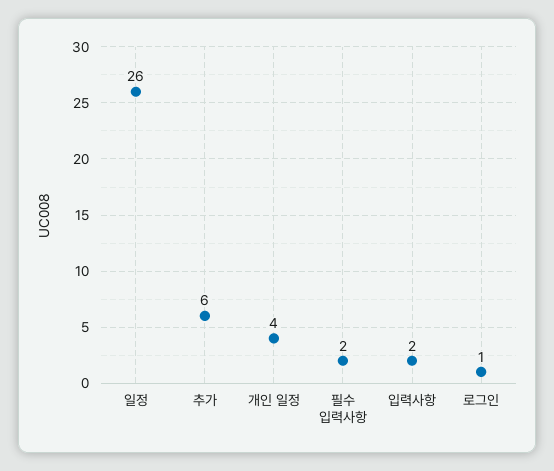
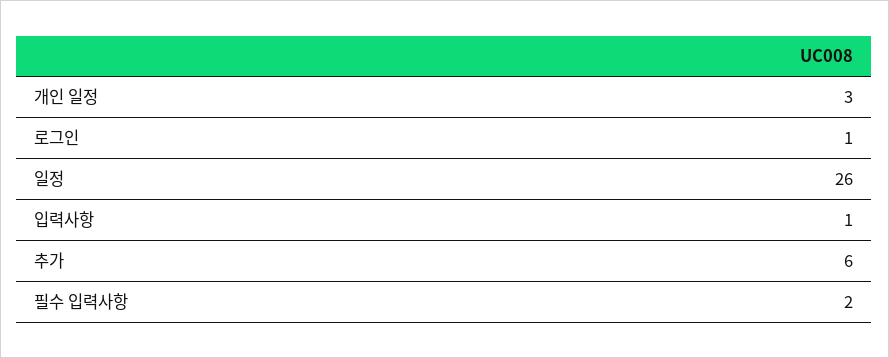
  {
    "일정": 26,
    "추가": 6,
-   "개인 일정": 4,
+   "개인 일정": 3,
    "필수 입력사항": 2,
-   "입력사항": 2,
+   "입력사항": 1,
    "로그인": 1
  }

